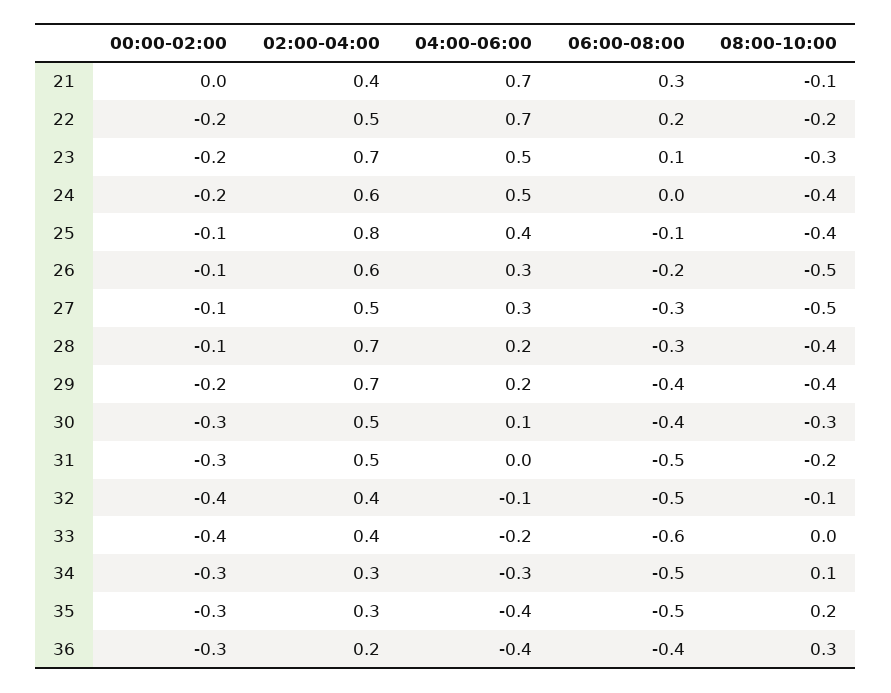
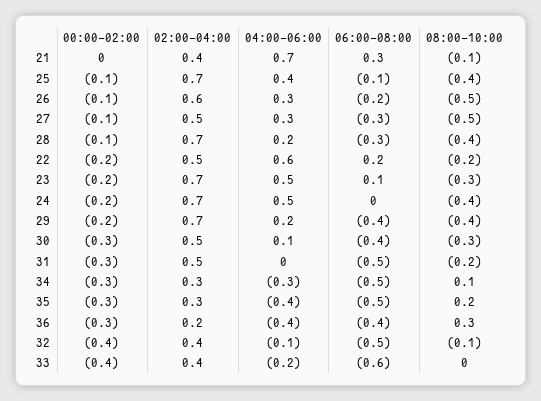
  {
    "00:00-02:00": {
      "21": 0,
      "22": -0.2,
      "23": -0.2,
      "24": -0.2,
      "25": -0.1,
      "26": -0.1,
      "27": -0.1,
      "28": -0.1,
      "29": -0.2,
      "30": -0.3,
      "31": -0.3,
      "32": -0.4,
      "33": -0.4,
      "34": -0.3,
      "35": -0.3,
      "36": -0.3
    },
    "02:00-04:00": {
      "21": 0.4,
      "22": 0.5,
      "23": 0.7,
-     "24": 0.6,
+     "24": 0.7,
-     "25": 0.8,
+     "25": 0.7,
      "26": 0.6,
      "27": 0.5,
      "28": 0.7,
      "29": 0.7,
      "30": 0.5,
      "31": 0.5,
      "32": 0.4,
      "33": 0.4,
      "34": 0.3,
      "35": 0.3,
      "36": 0.2
    },
    "04:00-06:00": {
      "21": 0.7,
-     "22": 0.7,
+     "22": 0.6,
      "23": 0.5,
      "24": 0.5,
      "25": 0.4,
      "26": 0.3,
      "27": 0.3,
      "28": 0.2,
      "29": 0.2,
      "30": 0.1,
      "31": 0,
      "32": -0.1,
      "33": -0.2,
      "34": -0.3,
      "35": -0.4,
      "36": -0.4
    },
    "06:00-08:00": {
      "21": 0.3,
      "22": 0.2,
      "23": 0.1,
      "24": 0,
      "25": -0.1,
      "26": -0.2,
      "27": -0.3,
      "28": -0.3,
      "29": -0.4,
      "30": -0.4,
      "31": -0.5,
      "32": -0.5,
      "33": -0.6,
      "34": -0.5,
      "35": -0.5,
      "36": -0.4
    },
    "08:00-10:00": {
      "21": -0.1,
      "22": -0.2,
      "23": -0.3,
      "24": -0.4,
      "25": -0.4,
      "26": -0.5,
      "27": -0.5,
      "28": -0.4,
      "29": -0.4,
      "30": -0.3,
      "31": -0.2,
      "32": -0.1,
      "33": 0,
      "34": 0.1,
      "35": 0.2,
      "36": 0.3
    }
  }

